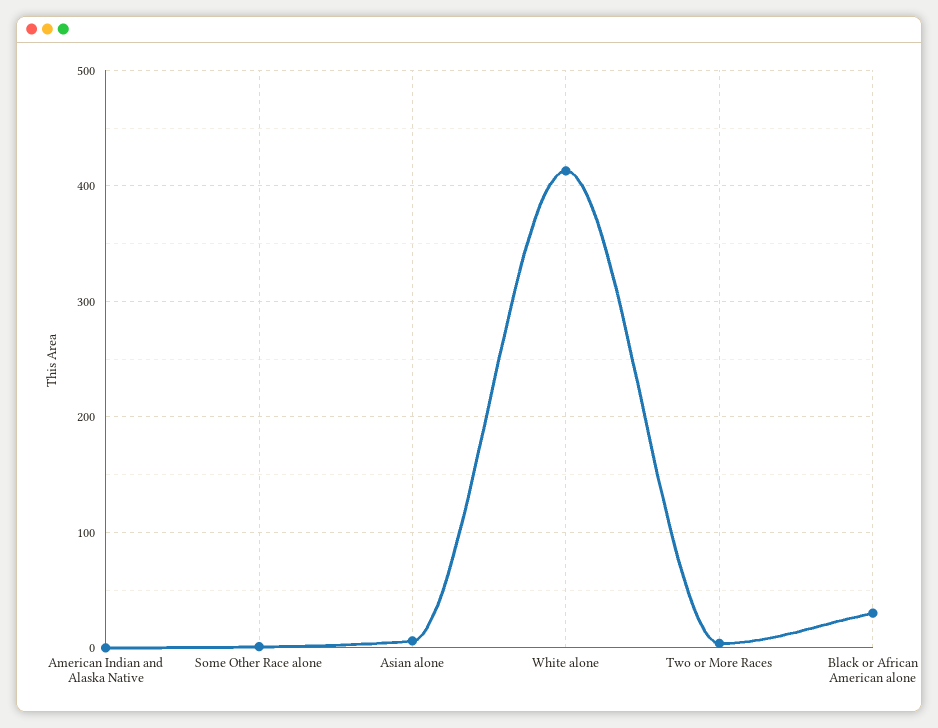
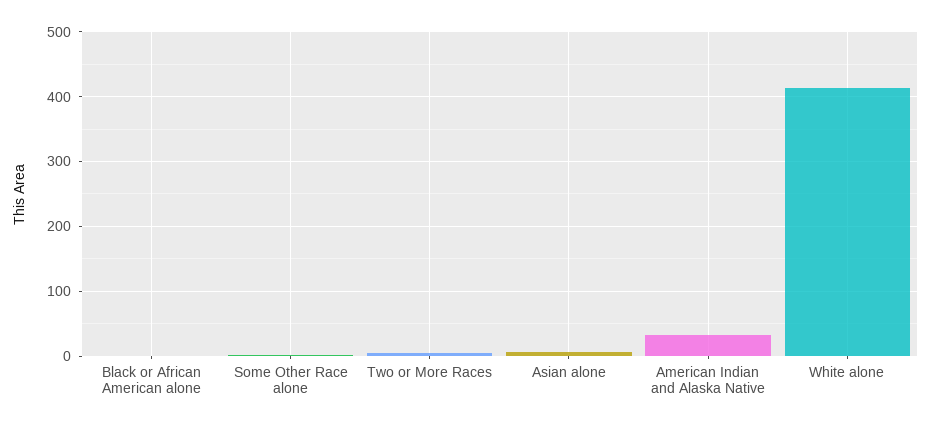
  {
-   "American Indian and Alaska Native": 0,
+   "American Indian and Alaska Native": 30,
    "Some Other Race alone": 0,
    "Asian alone": 10,
    "White alone": 410,
    "Two or More Races": 0,
-   "Black or African American alone": 30
+   "Black or African American alone": 0
  }

